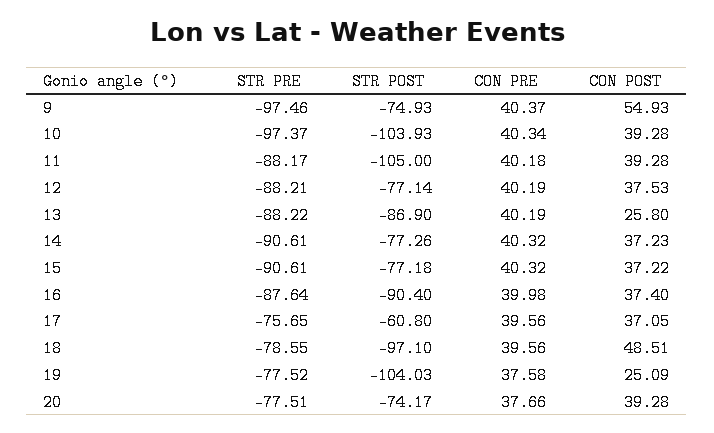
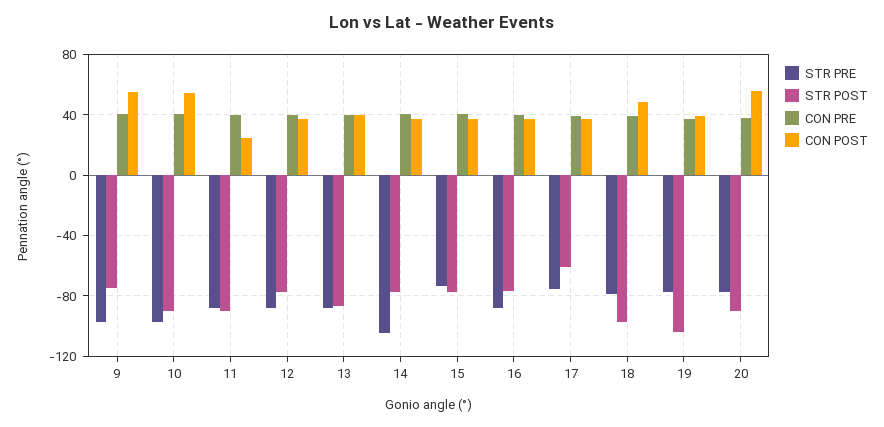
  {
    "STR PRE": {
      "9": -97.46,
      "10": -97.37,
      "11": -88.17,
      "12": -88.21,
      "13": -88.22,
-     "14": -90.61,
+     "14": -105,
-     "15": -90.61,
+     "15": -75,
      "16": -87.64,
      "17": -75.65,
      "18": -78.55,
      "19": -77.52,
      "20": -77.51
    },
    "STR POST": {
      "9": -74.93,
-     "10": -103.93,
+     "10": -90,
-     "11": -105,
+     "11": -90,
      "12": -77.14,
      "13": -86.9,
      "14": -77.26,
      "15": -77.18,
-     "16": -90.4,
+     "16": -75,
      "17": -60.8,
      "18": -97.1,
      "19": -104.03,
-     "20": -74.17
+     "20": -90
    },
    "CON PRE": {
      "9": 40.37,
      "10": 40.34,
      "11": 40.18,
      "12": 40.19,
      "13": 40.19,
      "14": 40.32,
      "15": 40.32,
      "16": 39.98,
      "17": 39.56,
      "18": 39.56,
      "19": 37.58,
      "20": 37.66
    },
    "CON POST": {
      "9": 54.93,
-     "10": 39.28,
+     "10": 55,
-     "11": 39.28,
+     "11": 25,
      "12": 37.53,
-     "13": 25.8,
+     "13": 40,
      "14": 37.23,
      "15": 37.22,
      "16": 37.4,
      "17": 37.05,
      "18": 48.51,
-     "19": 25.09,
+     "19": 40,
-     "20": 39.28
+     "20": 55
    }
  }

